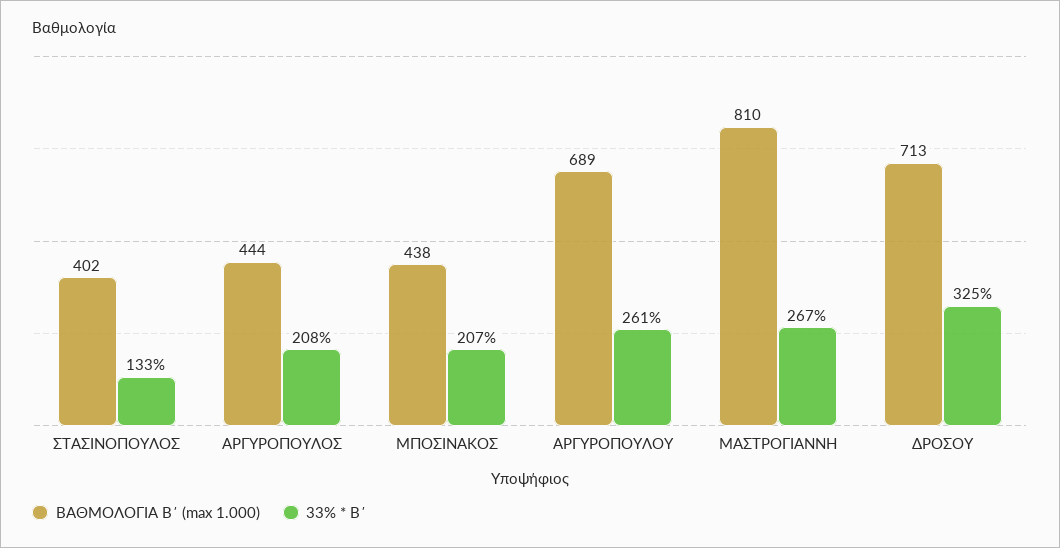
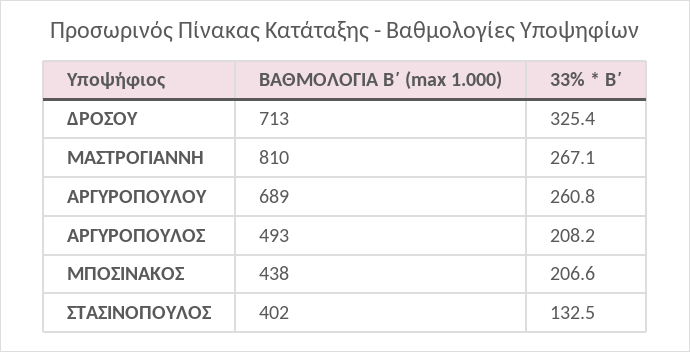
  {
    "ΒΑΘΜΟΛΟΓΙΑ Β΄ (max 1.000)": {
      "ΣΤΑΣΙΝΟΠΟΥΛΟΣ": 402,
-     "ΑΡΓΥΡΟΠΟΥΛΟΣ": 444,
+     "ΑΡΓΥΡΟΠΟΥΛΟΣ": 493,
      "ΜΠΟΣΙΝΑΚΟΣ": 438,
      "ΑΡΓΥΡΟΠΟΥΛΟΥ": 689,
      "ΜΑΣΤΡΟΓΙΑΝΝΗ": 810,
      "ΔΡΟΣΟΥ": 713
    },
    "33% * B΄": {
      "ΣΤΑΣΙΝΟΠΟΥΛΟΣ": 132.5,
      "ΑΡΓΥΡΟΠΟΥΛΟΣ": 208.2,
      "ΜΠΟΣΙΝΑΚΟΣ": 206.6,
      "ΑΡΓΥΡΟΠΟΥΛΟΥ": 260.8,
      "ΜΑΣΤΡΟΓΙΑΝΝΗ": 267.1,
      "ΔΡΟΣΟΥ": 325.4
    }
  }

